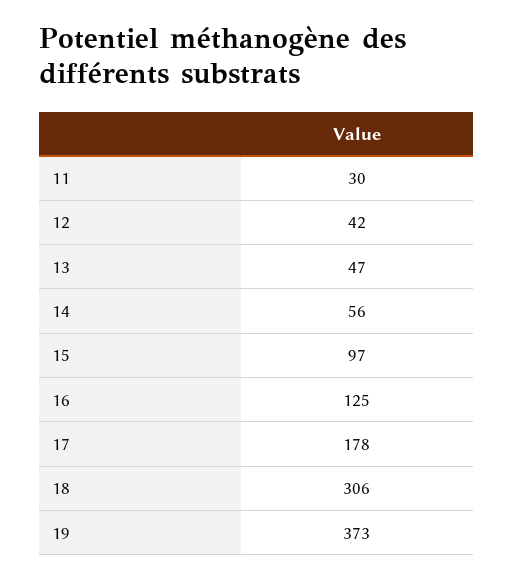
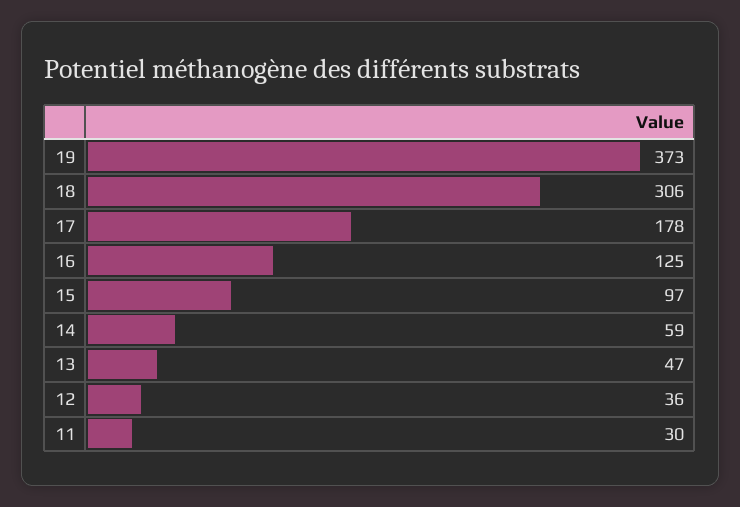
  {
    "11": 30,
-   "12": 42,
+   "12": 36,
    "13": 47,
-   "14": 56,
+   "14": 59,
    "15": 97,
    "16": 125,
    "17": 178,
    "18": 306,
    "19": 373
  }

